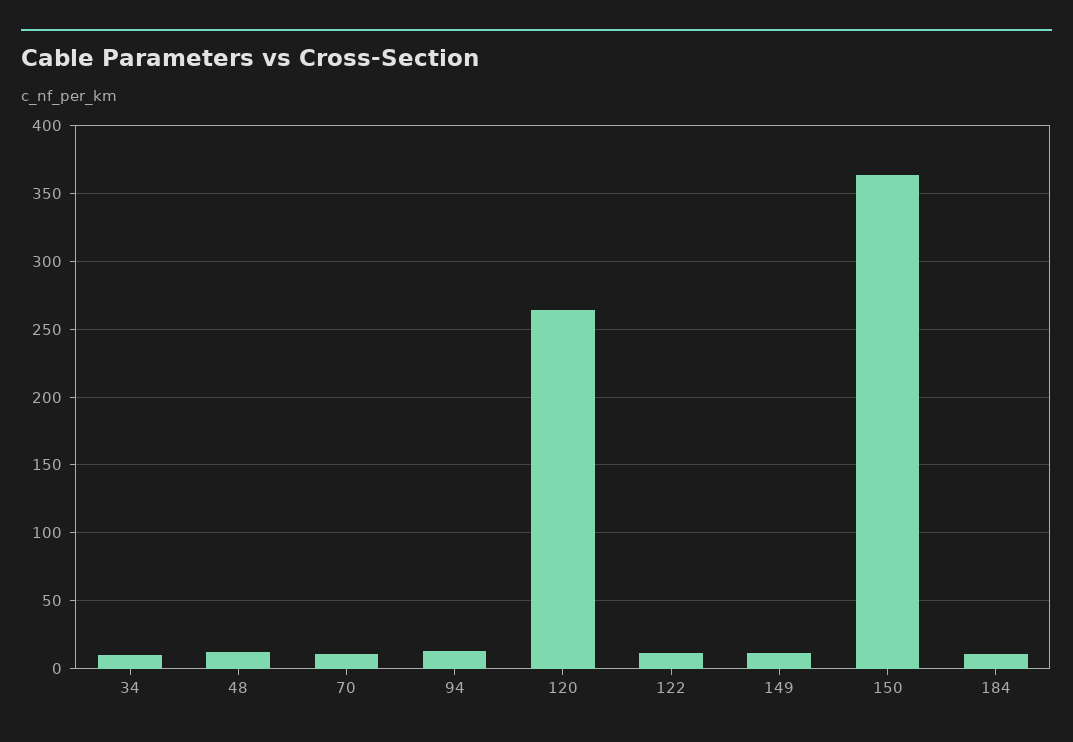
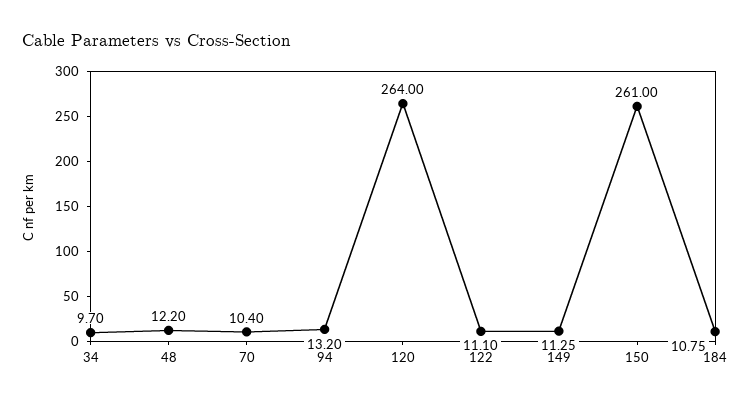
  {
    "34": 9.7,
    "48": 12.2,
    "70": 10.4,
    "94": 13.2,
    "120": 264,
    "122": 11.1,
    "149": 11.25,
-   "150": 365,
+   "150": 261,
    "184": 10.75
  }

